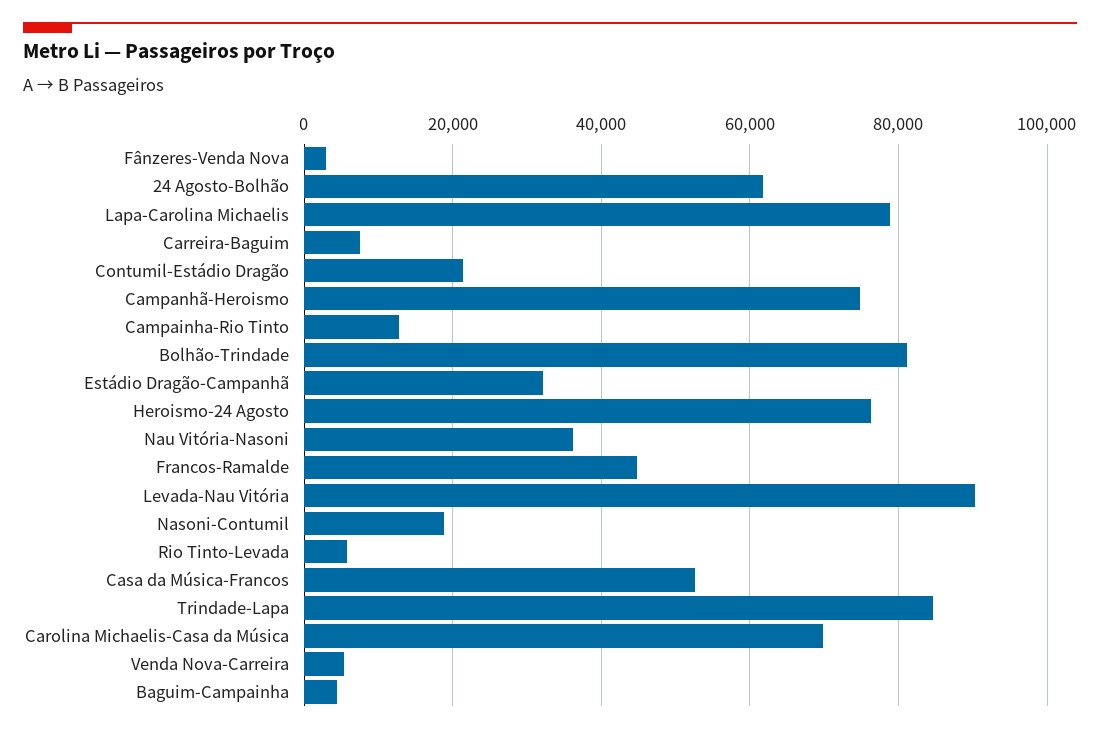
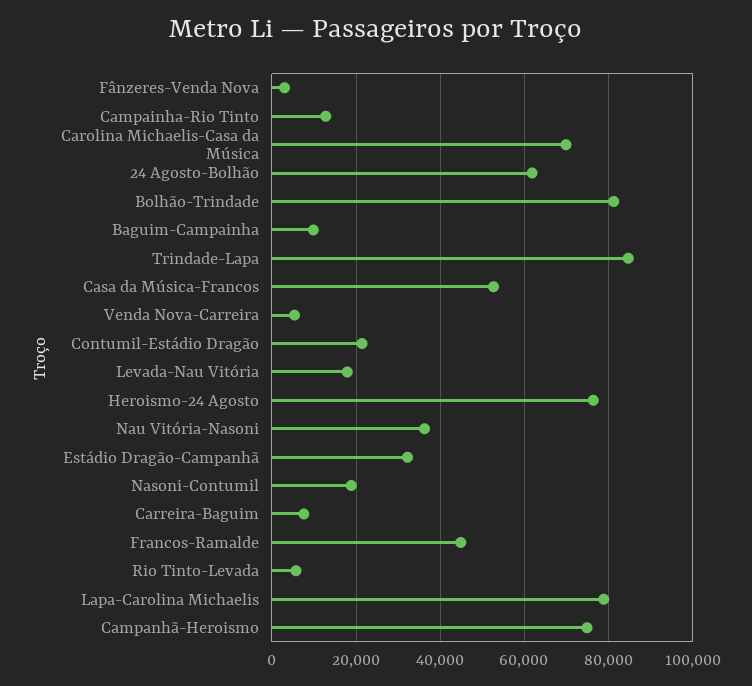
  {
    "Fânzeres-Venda Nova": 2000,
    "24 Agosto-Bolhão": 62000,
    "Lapa-Carolina Michaelis": 78000,
    "Carreira-Baguim": 8000,
    "Contumil-Estádio Dragão": 22000,
    "Campanhã-Heroismo": 74000,
    "Campainha-Rio Tinto": 12000,
    "Bolhão-Trindade": 82000,
    "Estádio Dragão-Campanhã": 32000,
    "Heroismo-24 Agosto": 76000,
    "Nau Vitória-Nasoni": 36000,
    "Francos-Ramalde": 44000,
-   "Levada-Nau Vitória": 90000,
+   "Levada-Nau Vitória": 18000,
    "Nasoni-Contumil": 18000,
    "Rio Tinto-Levada": 6000,
    "Casa da Música-Francos": 52000,
    "Trindade-Lapa": 84000,
    "Carolina Michaelis-Casa da Música": 70000,
    "Venda Nova-Carreira": 6000,
-   "Baguim-Campainha": 4000
+   "Baguim-Campainha": 10000
  }

